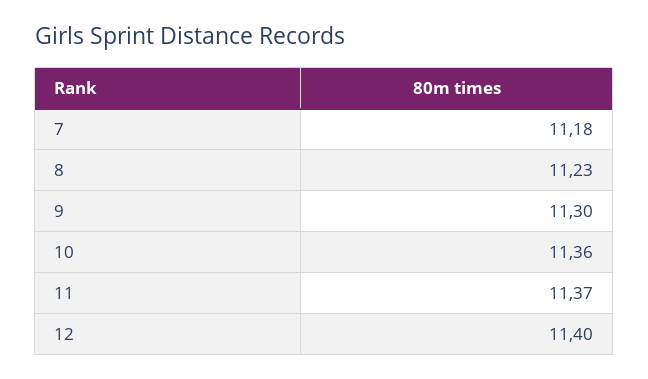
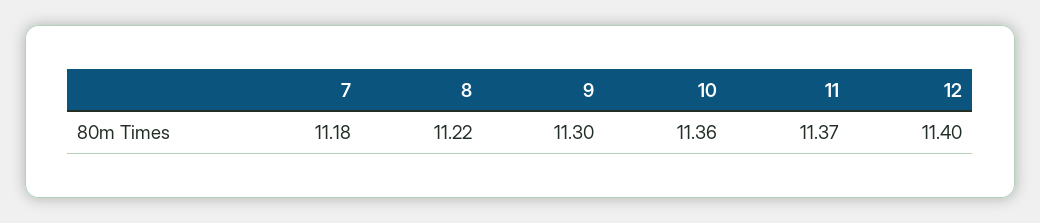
  {
    "7": 11.18,
-   "8": 11.23,
+   "8": 11.22,
    "9": 11.3,
    "10": 11.36,
    "11": 11.37,
    "12": 11.4
  }

